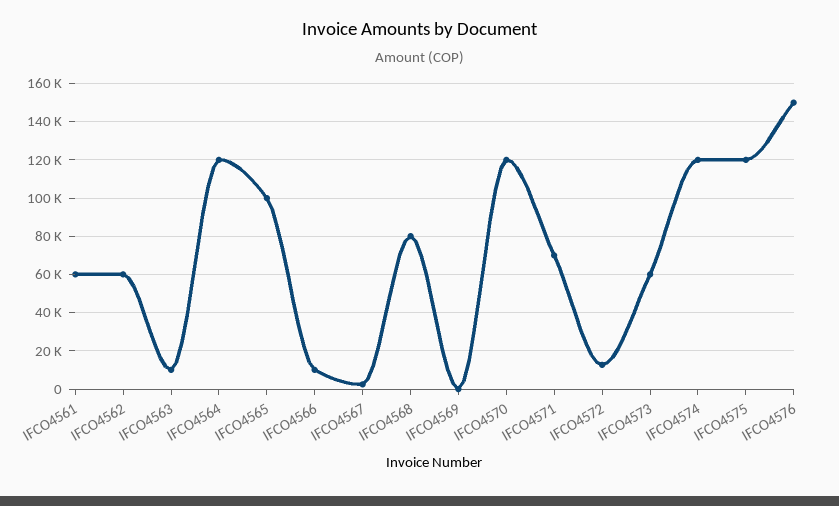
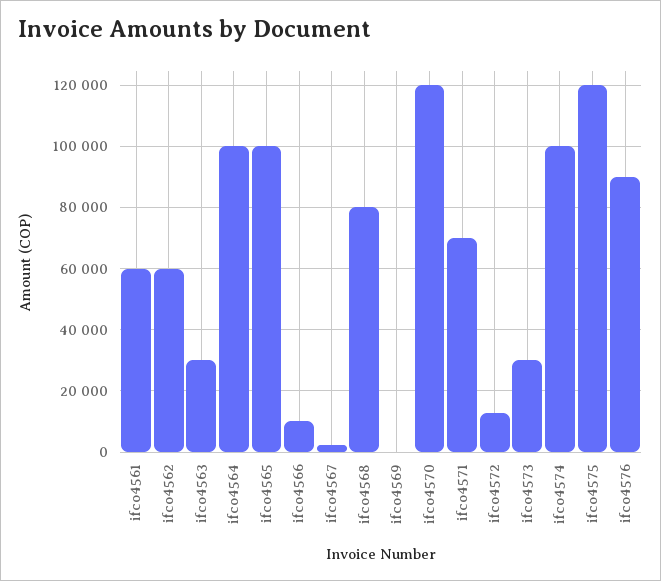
  {
    "IFCO4561": 60000,
    "IFCO4562": 60000,
-   "IFCO4563": 10000,
+   "IFCO4563": 30000,
-   "IFCO4564": 120000,
+   "IFCO4564": 100000,
    "IFCO4565": 100000,
    "IFCO4566": 10000,
    "IFCO4567": 2000,
    "IFCO4568": 80000,
    "IFCO4569": 0,
    "IFCO4570": 120000,
    "IFCO4571": 70000,
    "IFCO4572": 12000,
-   "IFCO4573": 60000,
+   "IFCO4573": 30000,
-   "IFCO4574": 120000,
+   "IFCO4574": 100000,
    "IFCO4575": 120000,
-   "IFCO4576": 150000
+   "IFCO4576": 90000
  }

